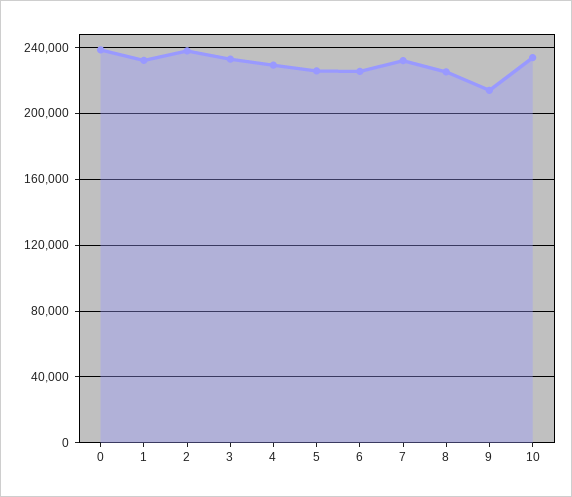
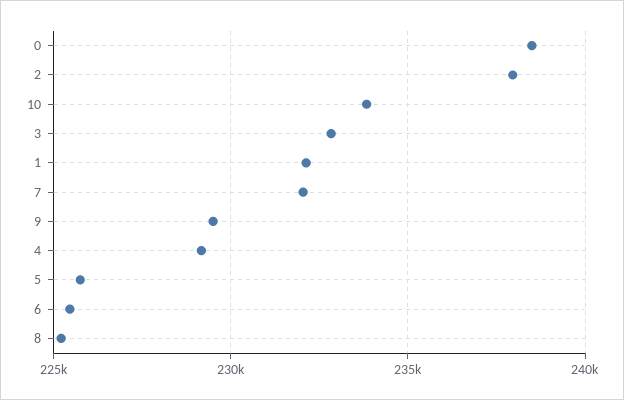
  {
    "0": 238500,
    "1": 232000,
    "2": 238000,
    "3": 233000,
    "4": 229000,
    "5": 226000,
    "6": 225500,
    "7": 232000,
    "8": 225000,
-   "9": 215000,
+   "9": 229500,
    "10": 234000
  }

